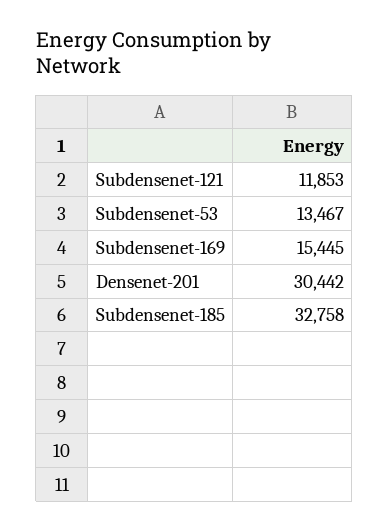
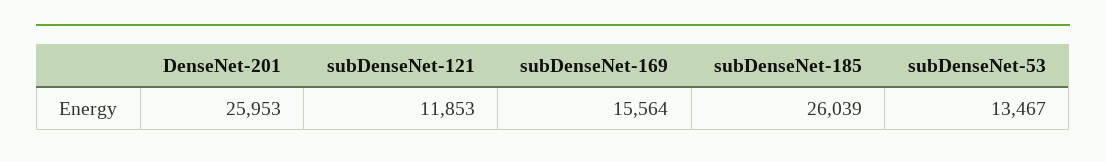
  {
    "Subdensenet-121": 11853,
    "Subdensenet-53": 13467,
-   "Subdensenet-169": 15445,
+   "Subdensenet-169": 15564,
-   "Densenet-201": 30442,
+   "Densenet-201": 25953,
-   "Subdensenet-185": 32758
+   "Subdensenet-185": 26039
  }

